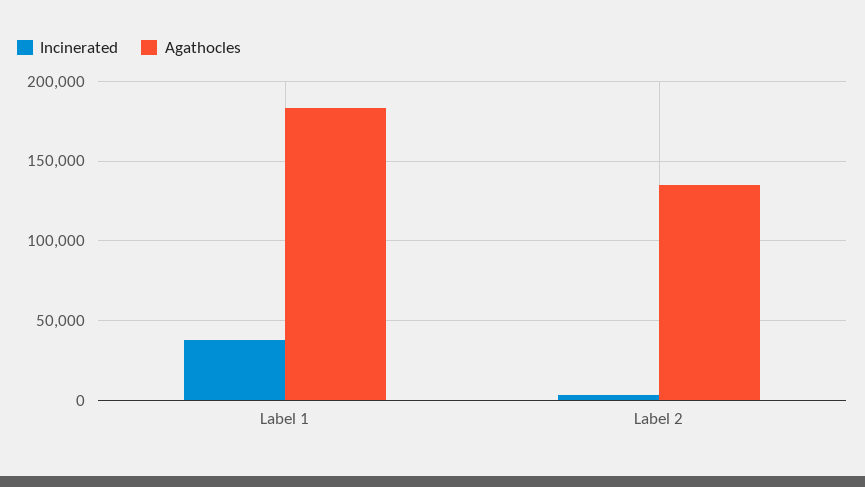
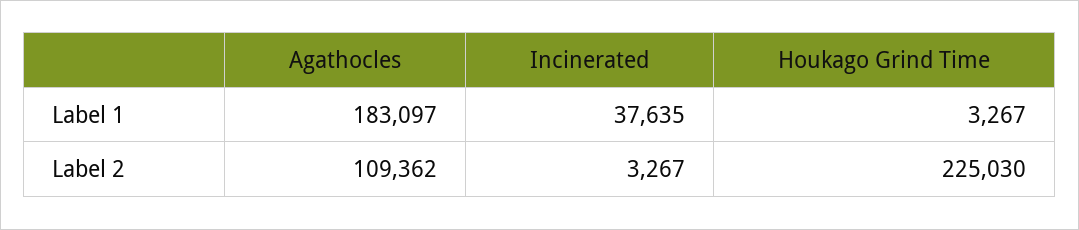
  {
    "Incinerated": {
      "Label 1": 37635,
      "Label 2": 3267
    },
    "Agathocles": {
      "Label 1": 183097,
-     "Label 2": 135000
+     "Label 2": 109362
-   }
+   },
+   "Houkago Grind Time": {
+     "Label 1": 3267,
+     "Label 2": 225030
+   }
  }

